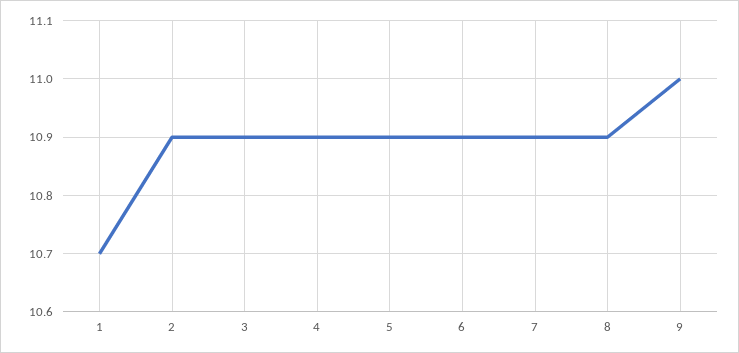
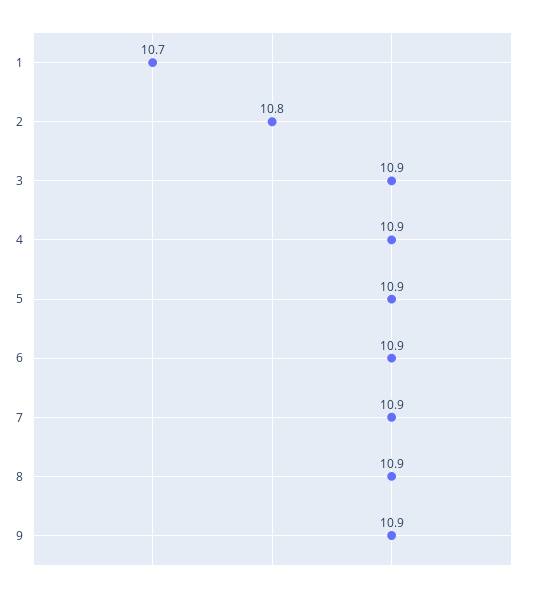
  {
    "1": 10.7,
-   "2": 10.9,
+   "2": 10.8,
    "3": 10.9,
    "4": 10.9,
    "5": 10.9,
    "6": 10.9,
    "7": 10.9,
    "8": 10.9,
-   "9": 11
+   "9": 10.9
  }

